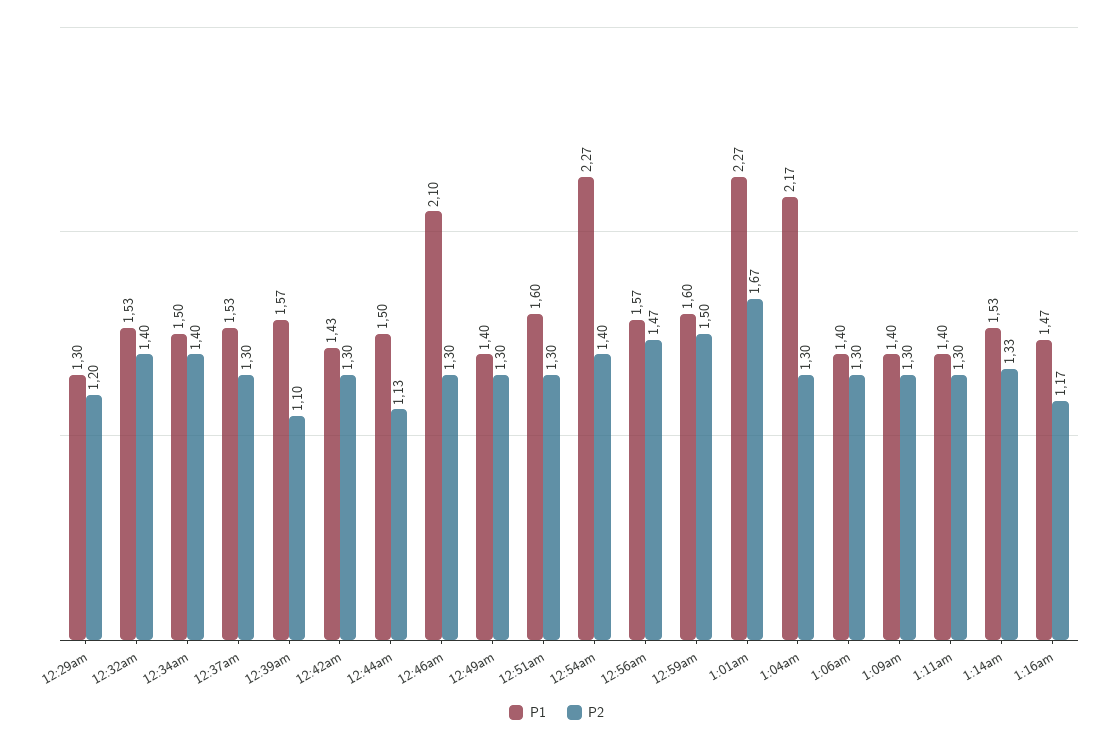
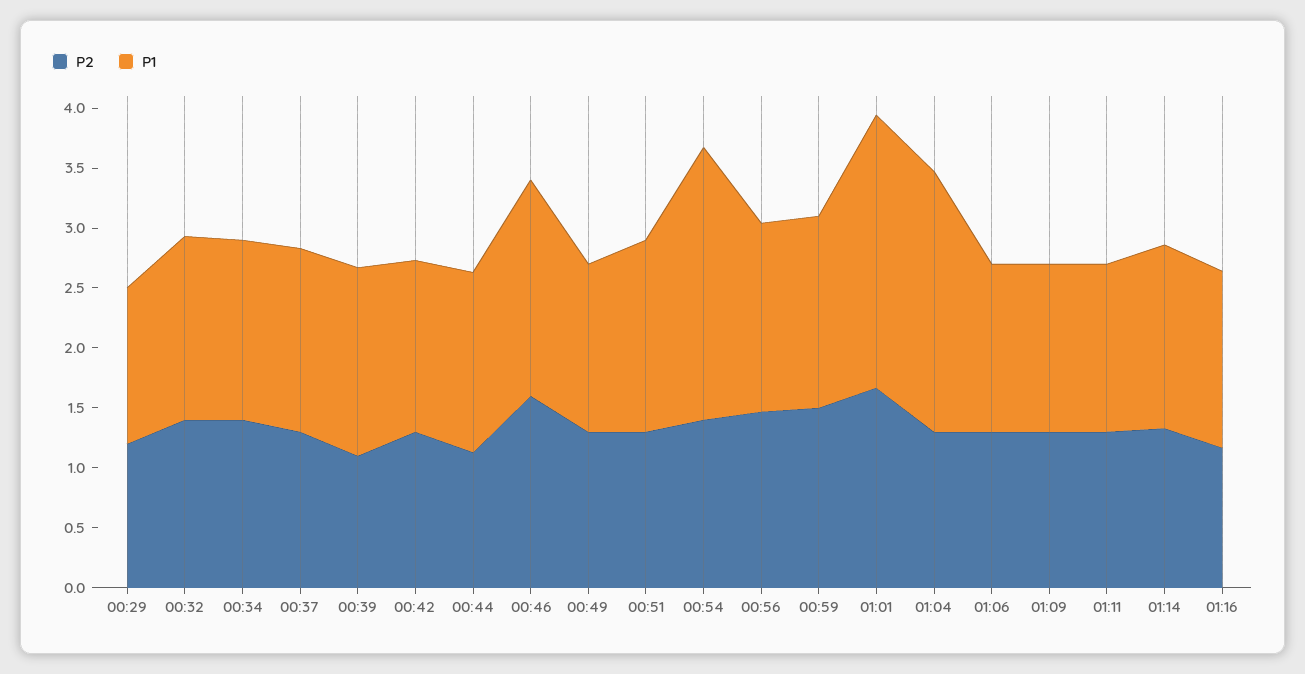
  {
    "P1": {
      "12:29am": 1.3,
      "12:32am": 1.53,
      "12:34am": 1.5,
      "12:37am": 1.53,
      "12:39am": 1.57,
      "12:42am": 1.43,
      "12:44am": 1.5,
-     "12:46am": 2.1,
+     "12:46am": 1.8,
      "12:49am": 1.4,
      "12:51am": 1.6,
      "12:54am": 2.27,
      "12:56am": 1.57,
      "12:59am": 1.6,
      "1:01am": 2.27,
      "1:04am": 2.17,
      "1:06am": 1.4,
      "1:09am": 1.4,
      "1:11am": 1.4,
      "1:14am": 1.53,
      "1:16am": 1.47
    },
    "P2": {
      "12:29am": 1.2,
      "12:32am": 1.4,
      "12:34am": 1.4,
      "12:37am": 1.3,
      "12:39am": 1.1,
      "12:42am": 1.3,
      "12:44am": 1.13,
-     "12:46am": 1.3,
+     "12:46am": 1.6,
      "12:49am": 1.3,
      "12:51am": 1.3,
      "12:54am": 1.4,
      "12:56am": 1.47,
      "12:59am": 1.5,
      "1:01am": 1.67,
      "1:04am": 1.3,
      "1:06am": 1.3,
      "1:09am": 1.3,
      "1:11am": 1.3,
      "1:14am": 1.33,
      "1:16am": 1.17
    }
  }

